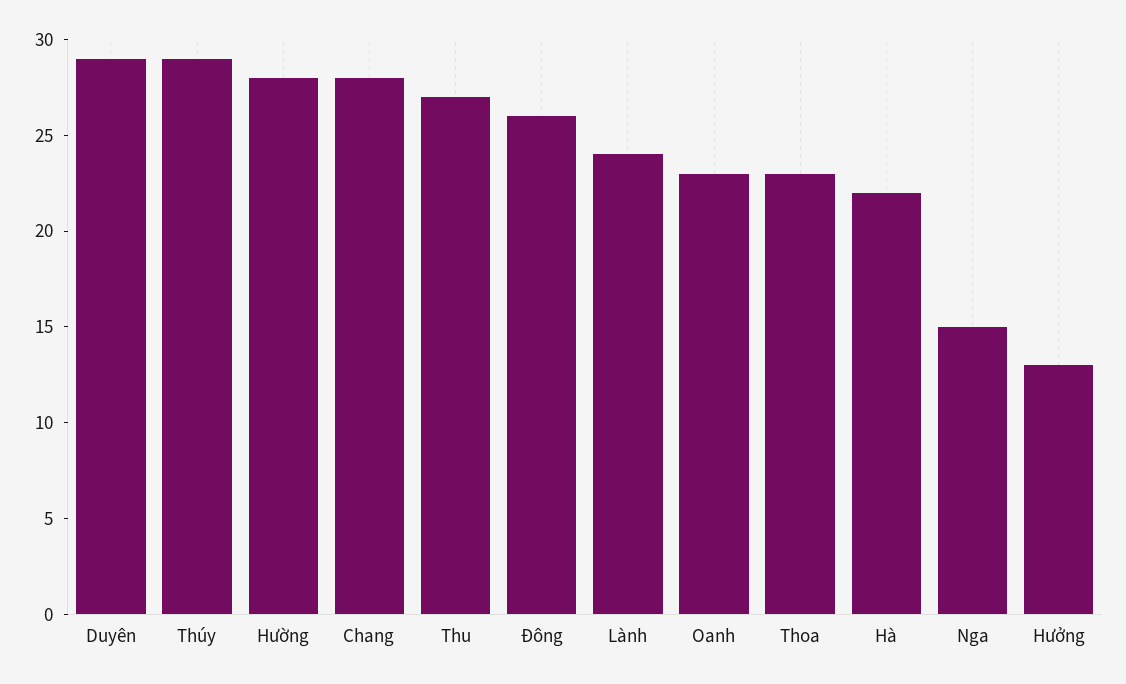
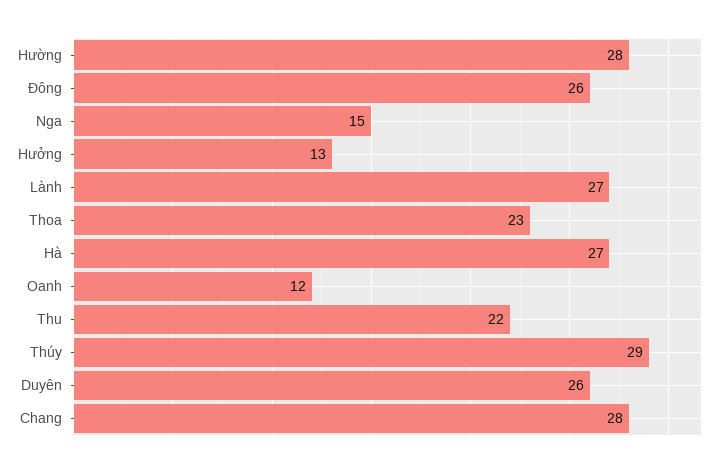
  {
-   "Duyên": 29,
+   "Duyên": 26,
    "Thúy": 29,
    "Hường": 28,
    "Chang": 28,
-   "Thu": 27,
+   "Thu": 22,
    "Đông": 26,
-   "Lành": 24,
+   "Lành": 27,
-   "Oanh": 23,
+   "Oanh": 12,
    "Thoa": 23,
-   "Hà": 22,
+   "Hà": 27,
    "Nga": 15,
    "Hưởng": 13
  }

